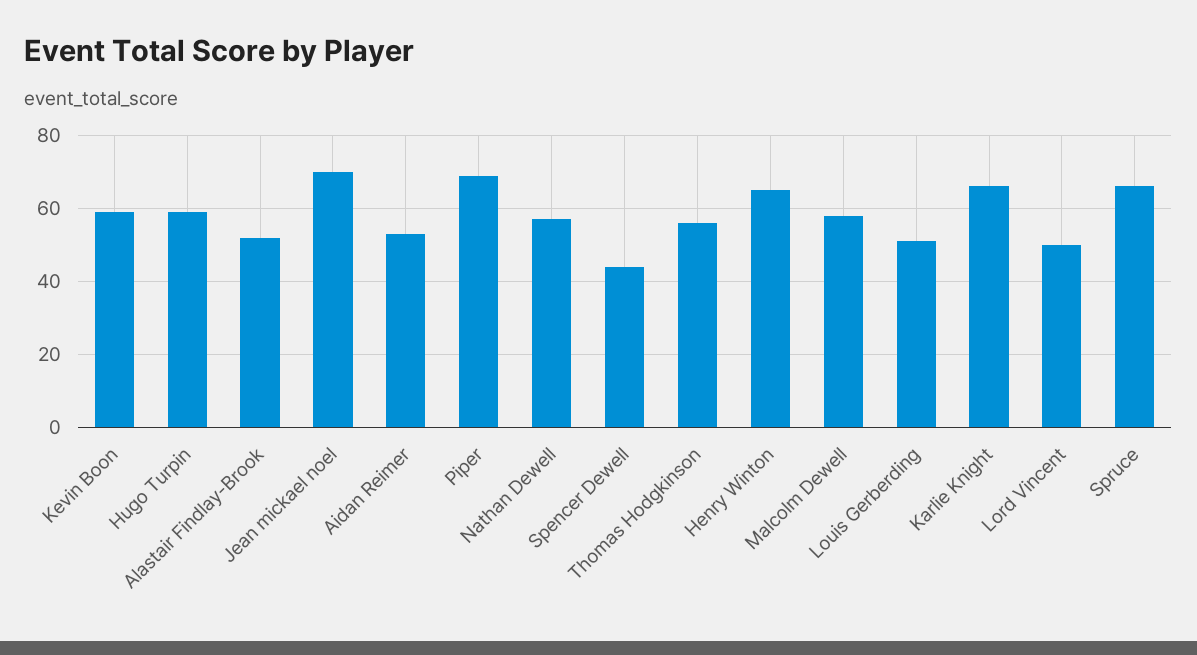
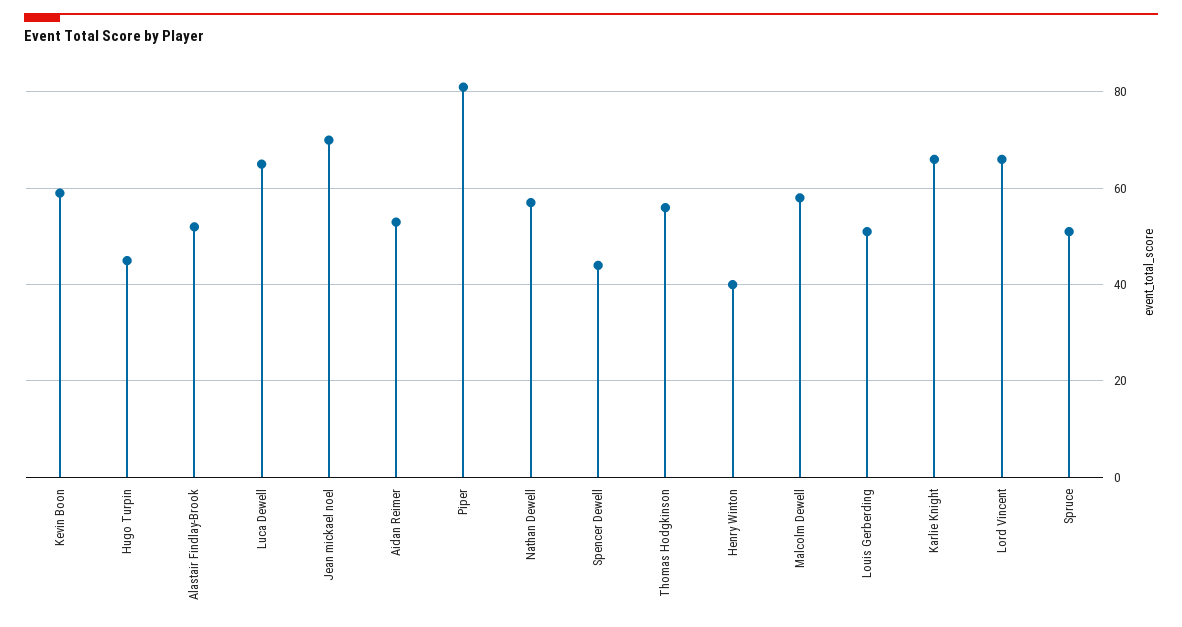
  {
    "Kevin Boon": 60,
-   "Hugo Turpin": 60,
+   "Hugo Turpin": 45,
    "Alastair Findlay-Brook": 50,
    "Jean mickael noel": 70,
    "Aidan Reimer": 55,
-   "Piper": 70,
+   "Piper": 80,
    "Nathan Dewell": 55,
    "Spencer Dewell": 45,
    "Thomas Hodgkinson": 55,
-   "Henry Winton": 65,
+   "Henry Winton": 40,
    "Malcolm Dewell": 60,
    "Louis Gerberding": 50,
    "Karlie Knight": 65,
-   "Lord Vincent": 50,
+   "Lord Vincent": 65,
-   "Spruce": 65
+   "Spruce": 50,
+   "Luca Dewell": 65
  }

